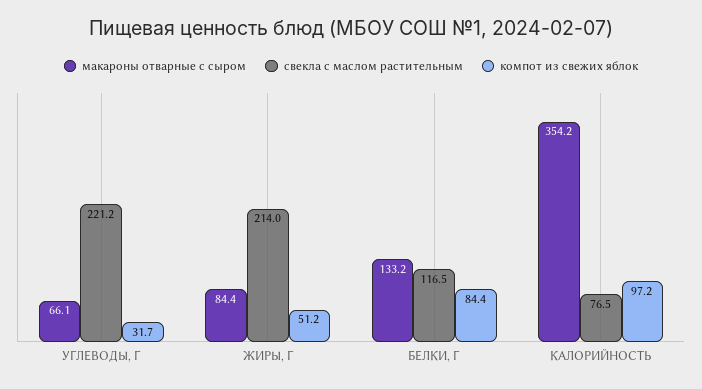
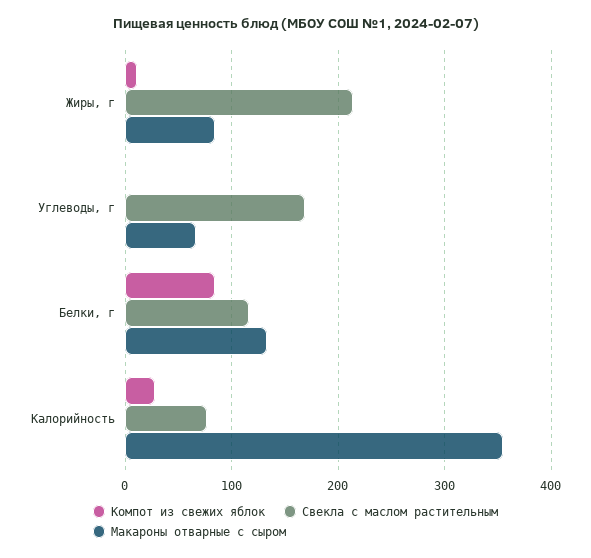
  {
    "макароны отварные с сыром": {
      "УГЛЕВОДЫ, Г": 66.1,
      "ЖИРЫ, Г": 84.4,
      "БЕЛКИ, Г": 133.2,
      "КАЛОРИЙНОСТЬ": 354.2
    },
    "свекла с маслом растительным": {
-     "УГЛЕВОДЫ, Г": 221.2,
+     "УГЛЕВОДЫ, Г": 170,
      "ЖИРЫ, Г": 214,
      "БЕЛКИ, Г": 116.5,
      "КАЛОРИЙНОСТЬ": 76.5
    },
    "компот из свежих яблок": {
-     "УГЛЕВОДЫ, Г": 31.7,
+     "УГЛЕВОДЫ, Г": 0,
-     "ЖИРЫ, Г": 51.2,
+     "ЖИРЫ, Г": 10,
      "БЕЛКИ, Г": 84.4,
-     "КАЛОРИЙНОСТЬ": 97.2
+     "КАЛОРИЙНОСТЬ": 30
    }
  }

